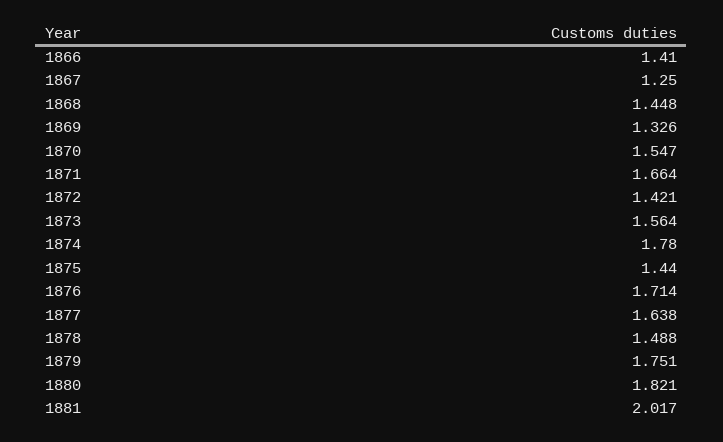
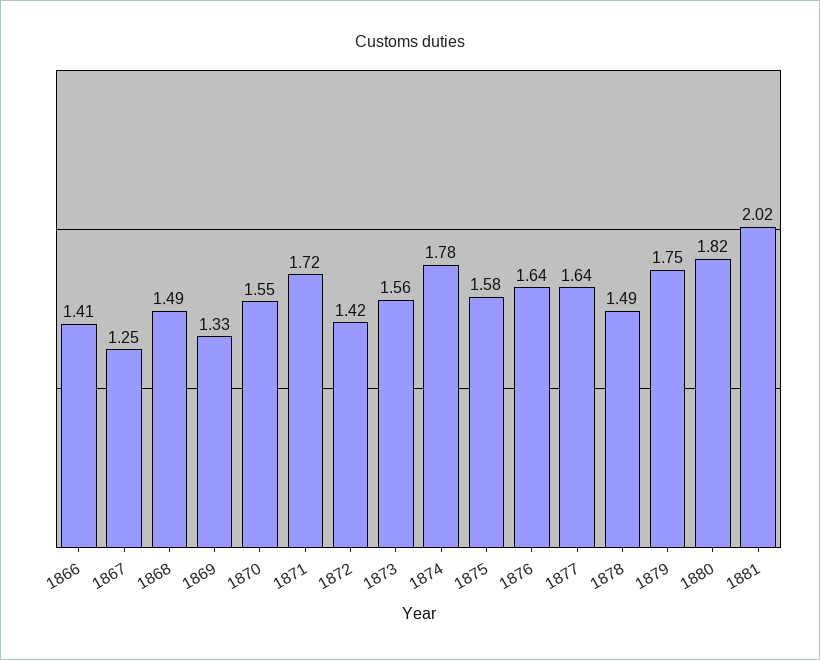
  {
    "1866": 1.41,
    "1867": 1.25,
-   "1868": 1.448,
+   "1868": 1.49,
    "1869": 1.326,
    "1870": 1.547,
-   "1871": 1.664,
+   "1871": 1.72,
    "1872": 1.421,
    "1873": 1.564,
    "1874": 1.78,
-   "1875": 1.44,
+   "1875": 1.58,
-   "1876": 1.714,
+   "1876": 1.64,
    "1877": 1.638,
    "1878": 1.488,
    "1879": 1.751,
    "1880": 1.821,
    "1881": 2.017
  }

